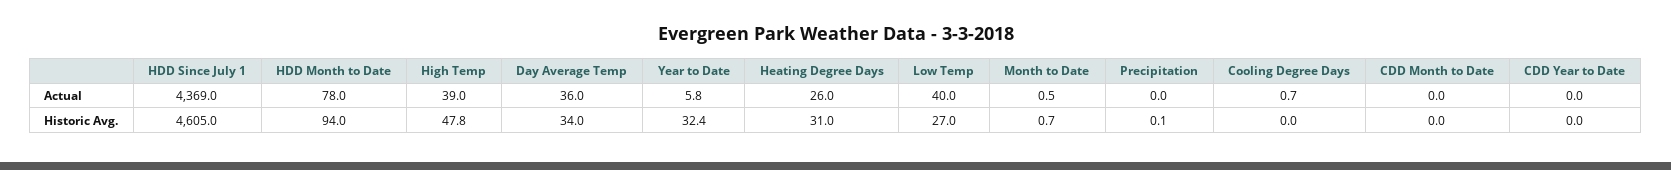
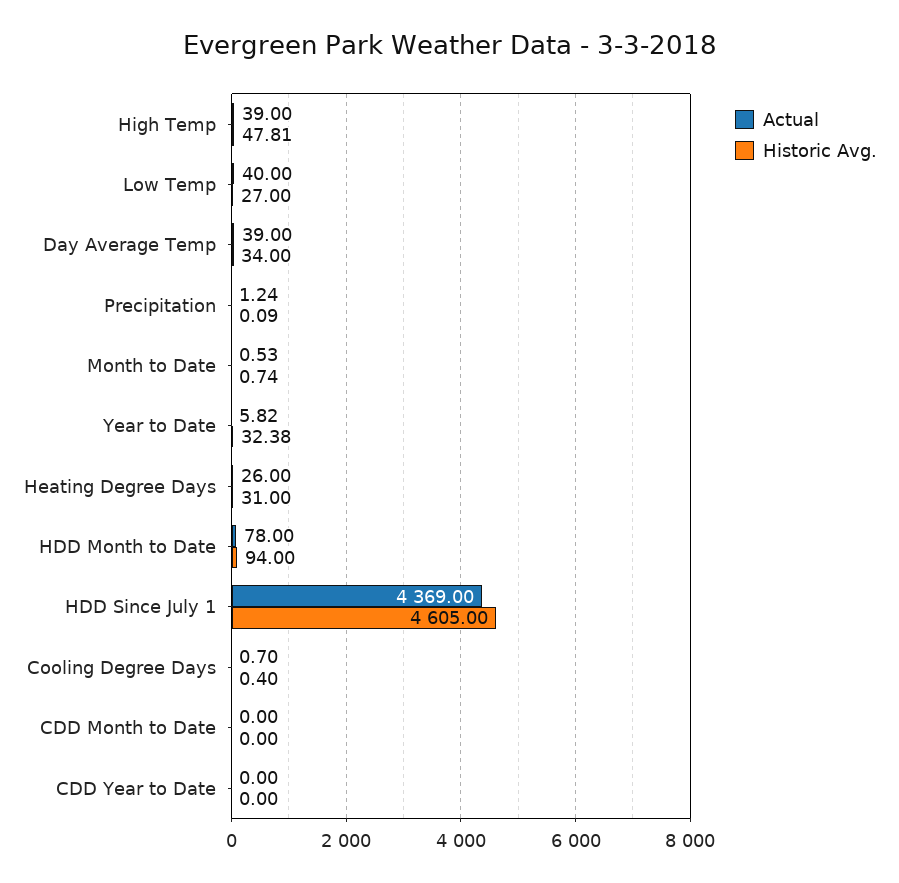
  {
    "Actual": {
      "HDD Since July 1": 4369,
      "HDD Month to Date": 78,
      "High Temp": 39,
-     "Day Average Temp": 36,
+     "Day Average Temp": 39,
      "Year to Date": 5.82,
      "Heating Degree Days": 26,
      "Low Temp": 40,
      "Month to Date": 0.53,
-     "Precipitation": 0,
+     "Precipitation": 1.24,
      "Cooling Degree Days": 0.7,
      "CDD Month to Date": 0,
      "CDD Year to Date": 0
    },
    "Historic Avg.": {
      "HDD Since July 1": 4605,
      "HDD Month to Date": 94,
      "High Temp": 47.81,
      "Day Average Temp": 34,
      "Year to Date": 32.38,
      "Heating Degree Days": 31,
      "Low Temp": 27,
      "Month to Date": 0.74,
      "Precipitation": 0.09,
-     "Cooling Degree Days": 0,
+     "Cooling Degree Days": 0.4,
      "CDD Month to Date": 0,
      "CDD Year to Date": 0
    }
  }

